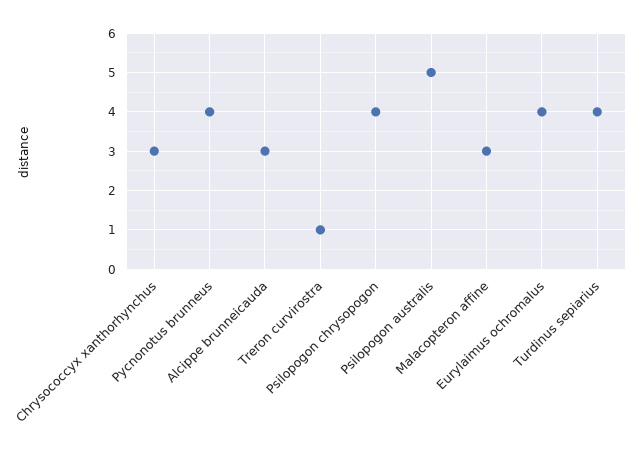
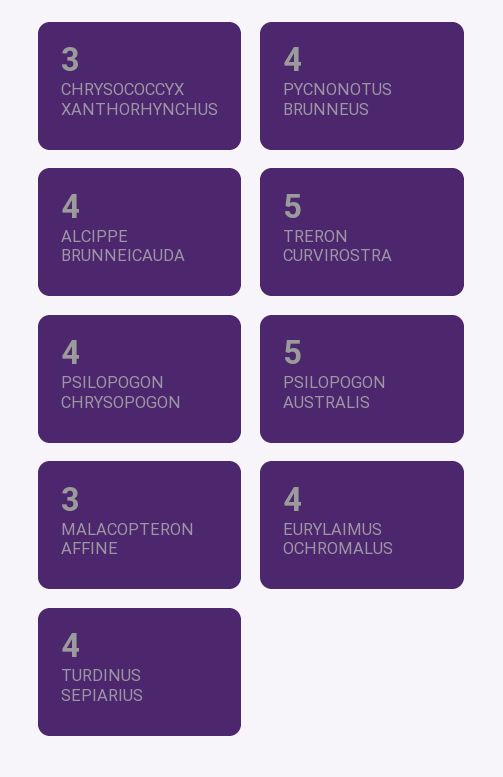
  {
    "Chrysococcyx xanthorhynchus": 3,
    "Pycnonotus brunneus": 4,
-   "Alcippe brunneicauda": 3,
+   "Alcippe brunneicauda": 4,
-   "Treron curvirostra": 1,
+   "Treron curvirostra": 5,
    "Psilopogon chrysopogon": 4,
    "Psilopogon australis": 5,
    "Malacopteron affine": 3,
    "Eurylaimus ochromalus": 4,
    "Turdinus sepiarius": 4
  }

